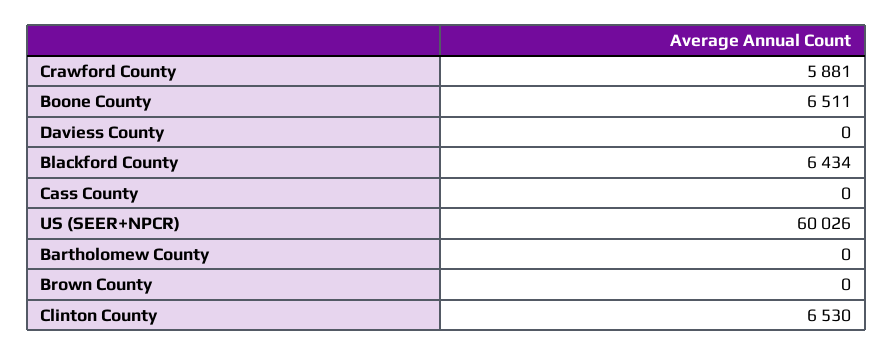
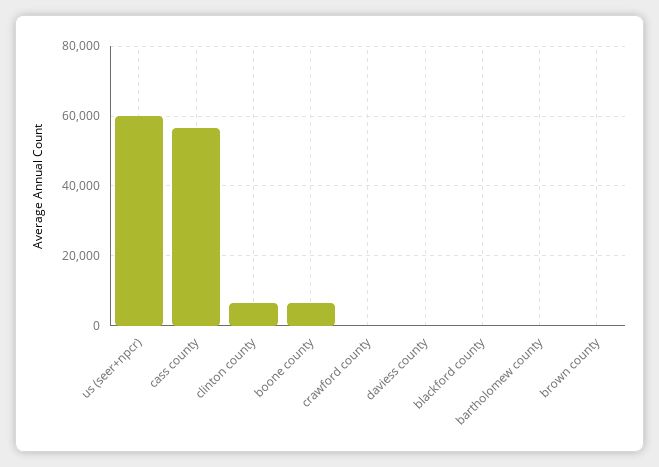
  {
-   "Crawford County": 5881,
+   "Crawford County": 0,
    "Boone County": 6511,
    "Daviess County": 0,
-   "Blackford County": 6434,
+   "Blackford County": 0,
-   "Cass County": 0,
+   "Cass County": 56000,
    "US (SEER+NPCR)": 60026,
    "Bartholomew County": 0,
    "Brown County": 0,
    "Clinton County": 6530
  }

